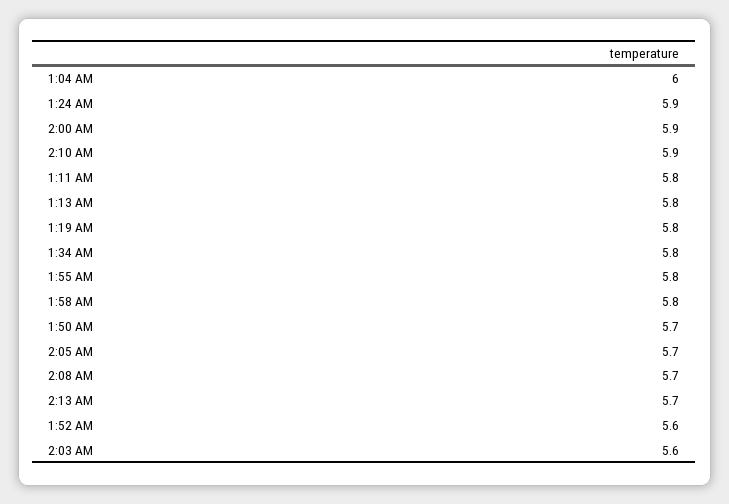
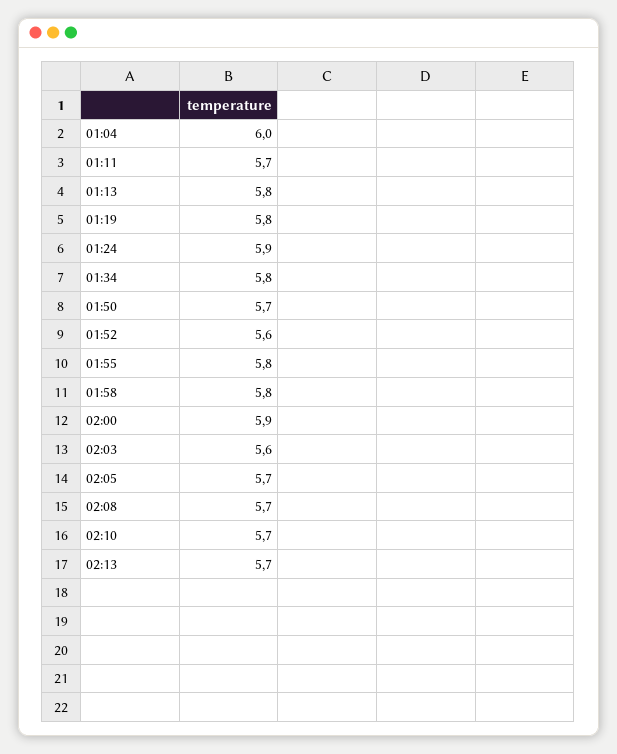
  {
    "1:04 AM": 6,
    "1:24 AM": 5.9,
    "2:00 AM": 5.9,
-   "2:10 AM": 5.9,
+   "2:10 AM": 5.7,
-   "1:11 AM": 5.8,
+   "1:11 AM": 5.7,
    "1:13 AM": 5.8,
    "1:19 AM": 5.8,
    "1:34 AM": 5.8,
    "1:55 AM": 5.8,
    "1:58 AM": 5.8,
    "1:50 AM": 5.7,
    "2:05 AM": 5.7,
    "2:08 AM": 5.7,
    "2:13 AM": 5.7,
    "1:52 AM": 5.6,
    "2:03 AM": 5.6
  }

